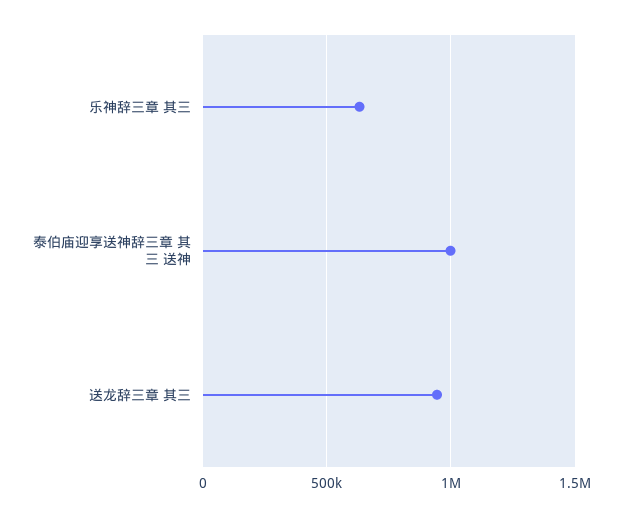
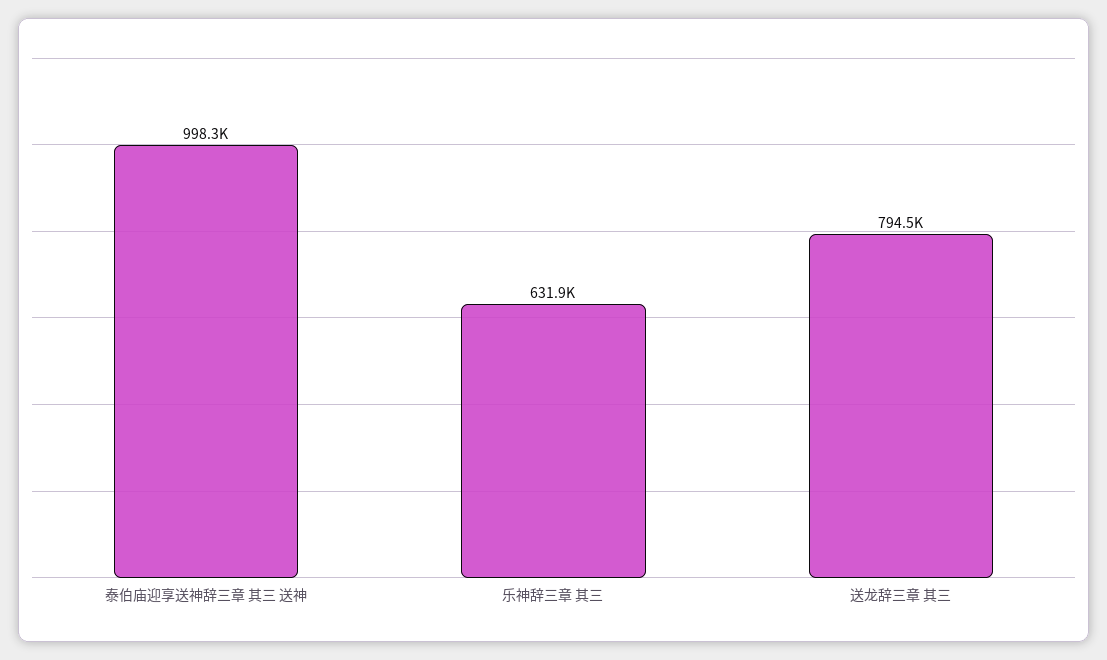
  {
    "乐神辞三章 其三": 631900,
    "泰伯庙迎享送神辞三章 其三 送神": 998300,
-   "送龙辞三章 其三": 950000
+   "送龙辞三章 其三": 794500
  }

